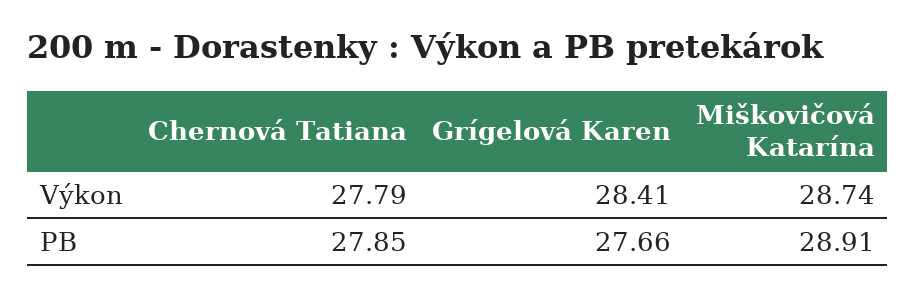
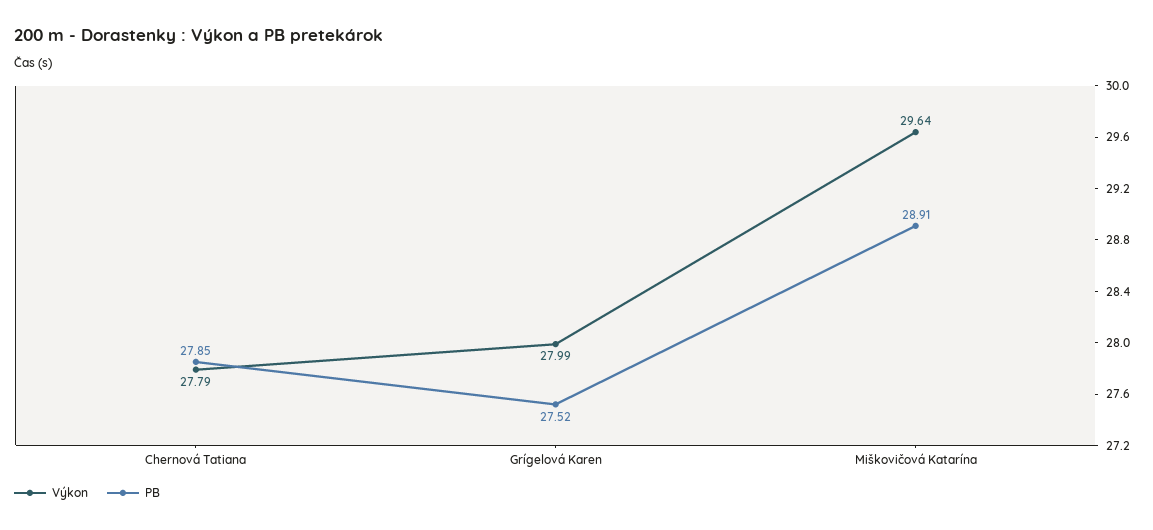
  {
    "Výkon": {
      "Chernová Tatiana": 27.79,
-     "Grígelová Karen": 28.41,
+     "Grígelová Karen": 27.99,
-     "Miškovičová Katarína": 28.74
+     "Miškovičová Katarína": 29.64
    },
    "PB": {
      "Chernová Tatiana": 27.85,
-     "Grígelová Karen": 27.66,
+     "Grígelová Karen": 27.52,
      "Miškovičová Katarína": 28.91
    }
  }

